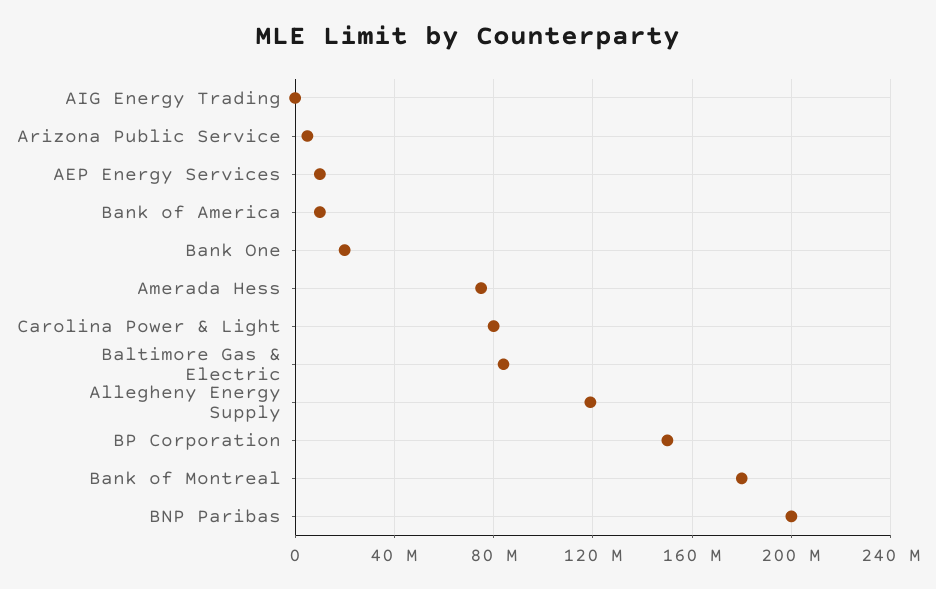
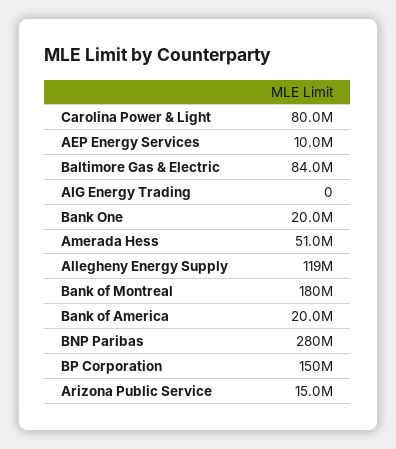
  {
    "AIG Energy Trading": 0,
-   "Arizona Public Service": 5000000,
+   "Arizona Public Service": 15000000,
    "AEP Energy Services": 10000000,
-   "Bank of America": 10000000,
+   "Bank of America": 20000000,
    "Bank One": 20000000,
-   "Amerada Hess": 75000000,
+   "Amerada Hess": 51000000,
    "Carolina Power & Light": 80000000,
    "Baltimore Gas & Electric": 84000000,
    "Allegheny Energy Supply": 119000000,
    "BP Corporation": 150000000,
    "Bank of Montreal": 180000000,
-   "BNP Paribas": 200000000
+   "BNP Paribas": 280000000
  }

